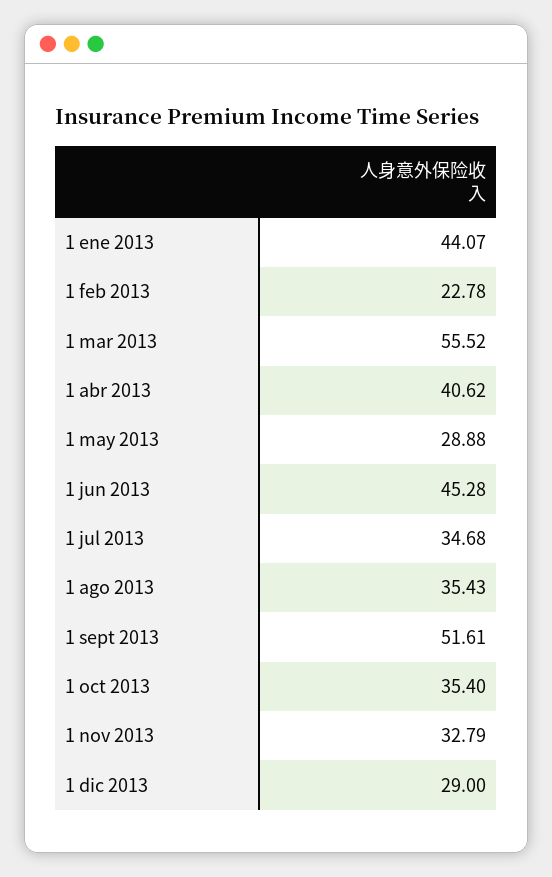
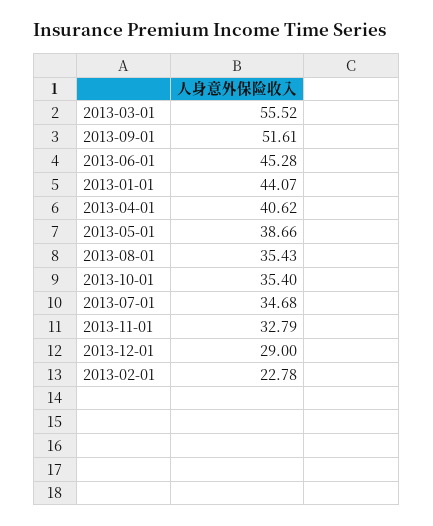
  {
    "1 ene 2013": 44.07,
    "1 feb 2013": 22.78,
    "1 mar 2013": 55.52,
    "1 abr 2013": 40.62,
-   "1 may 2013": 28.88,
+   "1 may 2013": 38.66,
    "1 jun 2013": 45.28,
    "1 jul 2013": 34.68,
    "1 ago 2013": 35.43,
    "1 sept 2013": 51.61,
    "1 oct 2013": 35.4,
    "1 nov 2013": 32.79,
    "1 dic 2013": 29
  }

